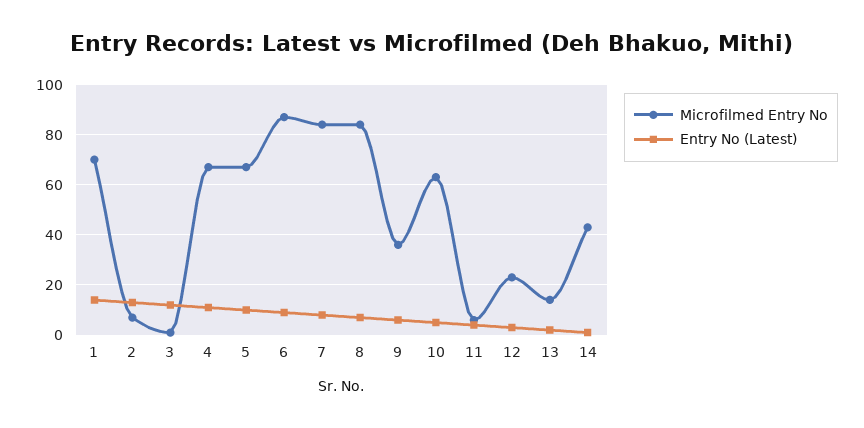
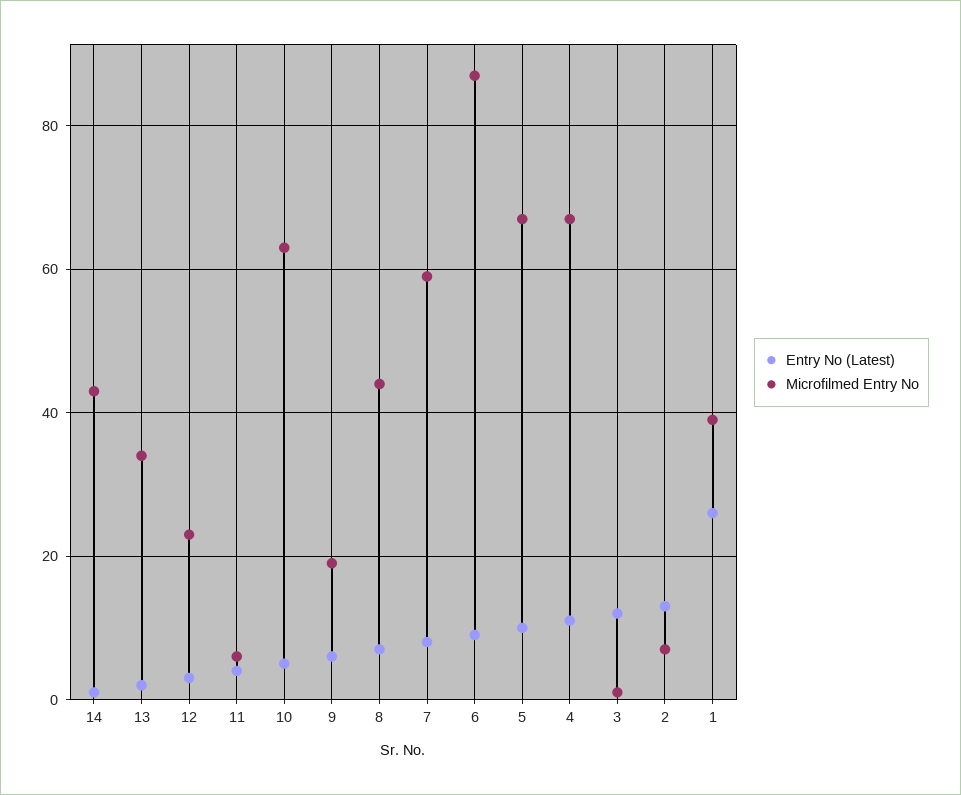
  {
    "Microfilmed Entry No": {
-     "1": 70,
+     "1": 40,
      "2": 5,
      "3": 0,
      "4": 65,
      "5": 65,
      "6": 85,
-     "7": 85,
+     "7": 60,
-     "8": 85,
+     "8": 45,
-     "9": 35,
+     "9": 20,
      "10": 65,
      "11": 5,
      "12": 25,
-     "13": 15,
+     "13": 35,
      "14": 45
    },
    "Entry No (Latest)": {
-     "1": 15,
+     "1": 25,
      "2": 15,
      "3": 10,
      "4": 10,
      "5": 10,
      "6": 10,
      "7": 10,
      "8": 5,
      "9": 5,
      "10": 5,
      "11": 5,
      "12": 5,
      "13": 0,
      "14": 0
    }
  }

